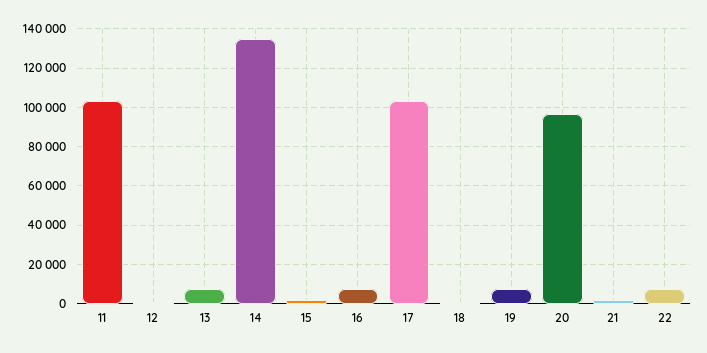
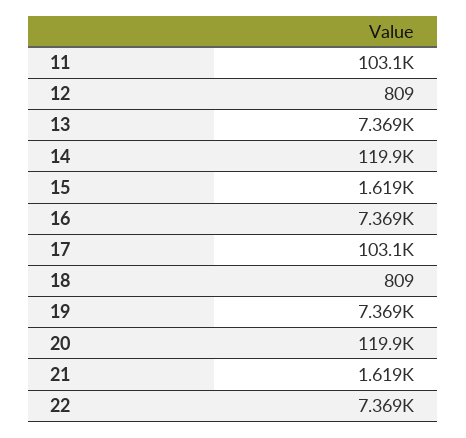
  {
    "11": 103100,
    "12": 809,
    "13": 7369,
-   "14": 135000,
+   "14": 119900,
    "15": 1619,
    "16": 7369,
    "17": 103100,
    "18": 809,
    "19": 7369,
-   "20": 95000,
+   "20": 119900,
    "21": 1619,
    "22": 7369
  }

